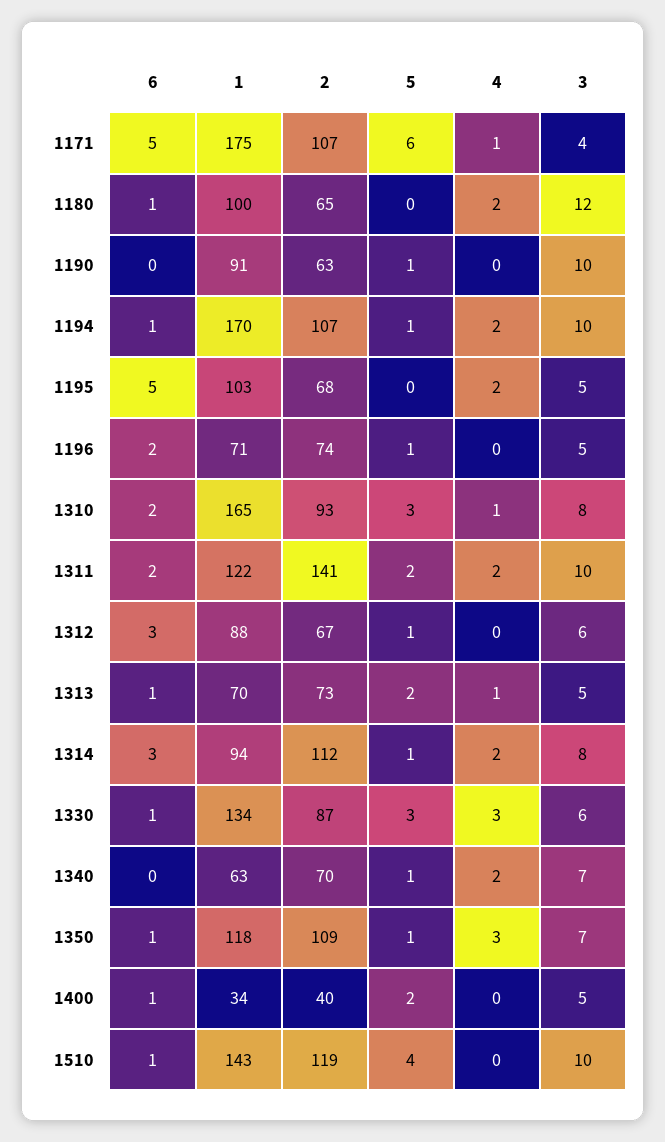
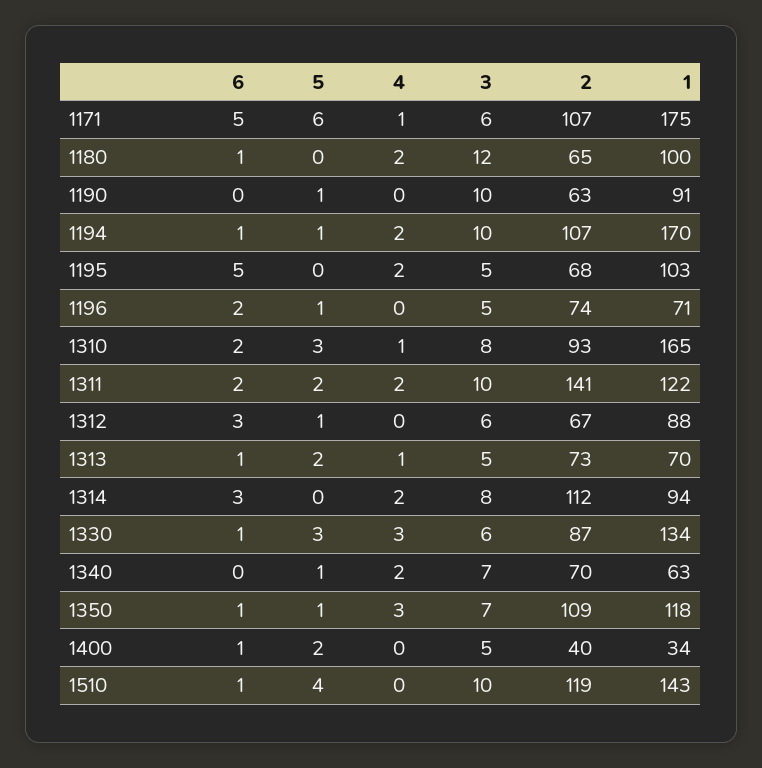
  {
    "6": {
      "1171": 5,
      "1180": 1,
      "1190": 0,
      "1194": 1,
      "1195": 5,
      "1196": 2,
      "1310": 2,
      "1311": 2,
      "1312": 3,
      "1313": 1,
      "1314": 3,
      "1330": 1,
      "1340": 0,
      "1350": 1,
      "1400": 1,
      "1510": 1
    },
    "1": {
      "1171": 175,
      "1180": 100,
      "1190": 91,
      "1194": 170,
      "1195": 103,
      "1196": 71,
      "1310": 165,
      "1311": 122,
      "1312": 88,
      "1313": 70,
      "1314": 94,
      "1330": 134,
      "1340": 63,
      "1350": 118,
      "1400": 34,
      "1510": 143
    },
    "2": {
      "1171": 107,
      "1180": 65,
      "1190": 63,
      "1194": 107,
      "1195": 68,
      "1196": 74,
      "1310": 93,
      "1311": 141,
      "1312": 67,
      "1313": 73,
      "1314": 112,
      "1330": 87,
      "1340": 70,
      "1350": 109,
      "1400": 40,
      "1510": 119
    },
    "5": {
      "1171": 6,
      "1180": 0,
      "1190": 1,
      "1194": 1,
      "1195": 0,
      "1196": 1,
      "1310": 3,
      "1311": 2,
      "1312": 1,
      "1313": 2,
-     "1314": 1,
+     "1314": 0,
      "1330": 3,
      "1340": 1,
      "1350": 1,
      "1400": 2,
      "1510": 4
    },
    "4": {
      "1171": 1,
      "1180": 2,
      "1190": 0,
      "1194": 2,
      "1195": 2,
      "1196": 0,
      "1310": 1,
      "1311": 2,
      "1312": 0,
      "1313": 1,
      "1314": 2,
      "1330": 3,
      "1340": 2,
      "1350": 3,
      "1400": 0,
      "1510": 0
    },
    "3": {
-     "1171": 4,
+     "1171": 6,
      "1180": 12,
      "1190": 10,
      "1194": 10,
      "1195": 5,
      "1196": 5,
      "1310": 8,
      "1311": 10,
      "1312": 6,
      "1313": 5,
      "1314": 8,
      "1330": 6,
      "1340": 7,
      "1350": 7,
      "1400": 5,
      "1510": 10
    }
  }

